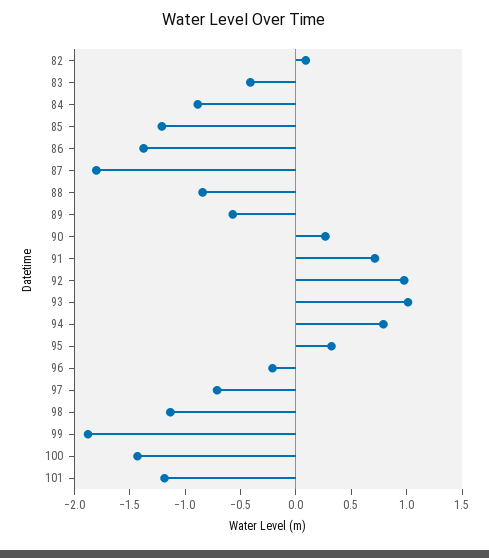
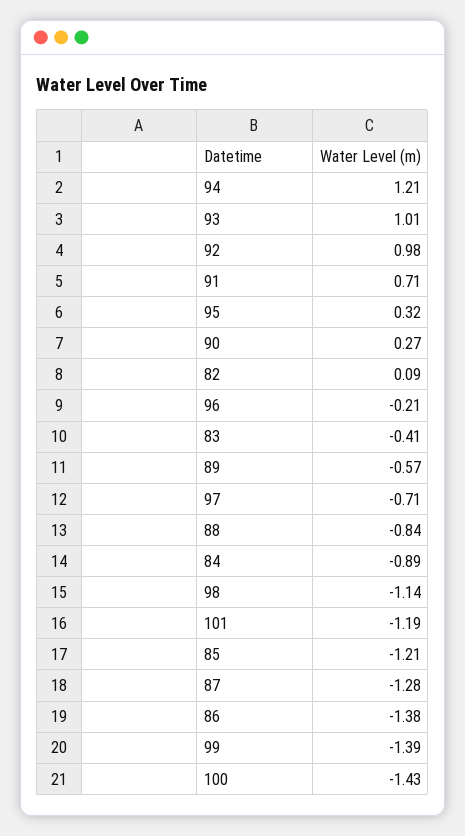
  {
    "82": 0.09,
    "83": -0.41,
    "84": -0.89,
    "85": -1.21,
    "86": -1.38,
-   "87": -1.8,
+   "87": -1.28,
    "88": -0.84,
    "89": -0.57,
    "90": 0.27,
    "91": 0.71,
    "92": 0.98,
    "93": 1.01,
-   "94": 0.8,
+   "94": 1.21,
    "95": 0.32,
    "96": -0.21,
    "97": -0.71,
    "98": -1.14,
-   "99": -1.9,
+   "99": -1.39,
    "100": -1.43,
    "101": -1.19
  }

